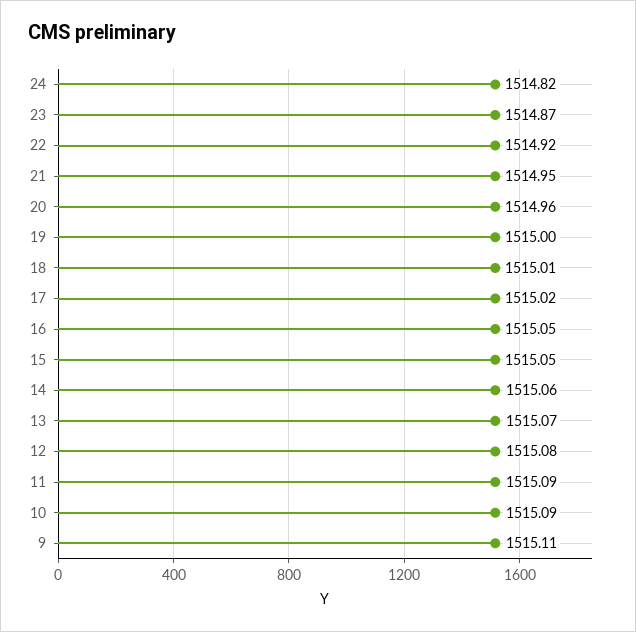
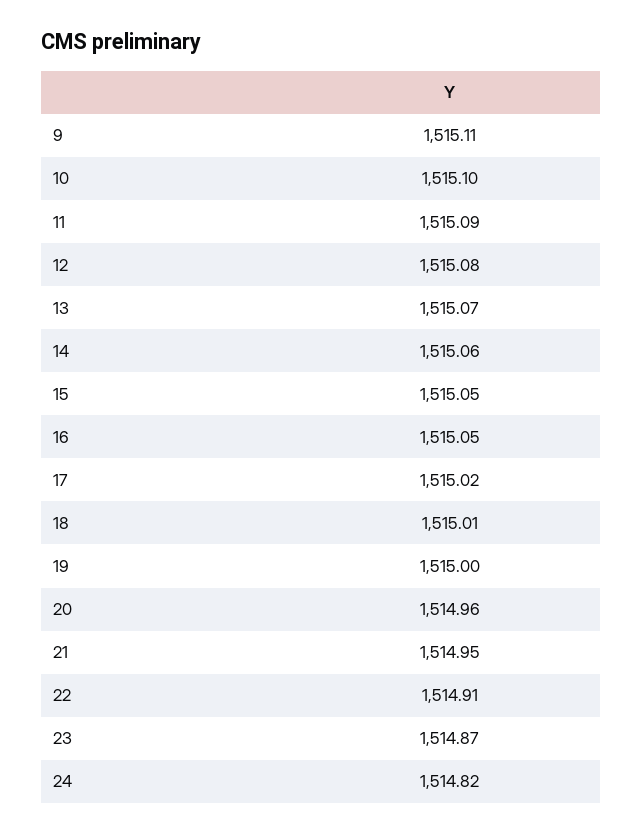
  {
    "24": 1514.82,
    "23": 1514.87,
-   "22": 1514.92,
+   "22": 1514.91,
    "21": 1514.95,
    "20": 1514.96,
    "19": 1515,
    "18": 1515.01,
    "17": 1515.02,
    "16": 1515.05,
    "15": 1515.05,
    "14": 1515.06,
    "13": 1515.07,
    "12": 1515.08,
    "11": 1515.09,
-   "10": 1515.09,
+   "10": 1515.1,
    "9": 1515.11
  }

